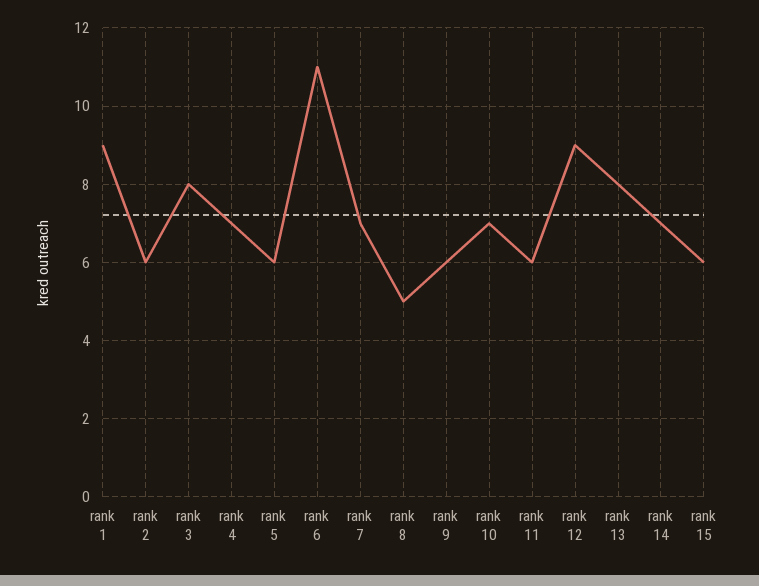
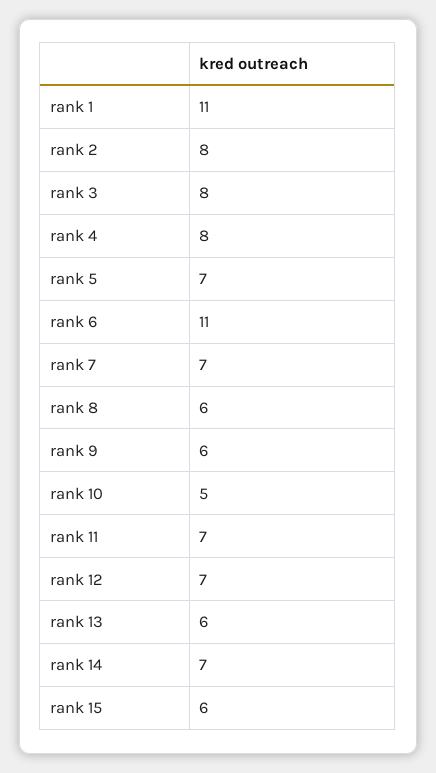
  {
-   "rank 1": 9,
+   "rank 1": 11,
-   "rank 2": 6,
+   "rank 2": 8,
    "rank 3": 8,
-   "rank 4": 7,
+   "rank 4": 8,
-   "rank 5": 6,
+   "rank 5": 7,
    "rank 6": 11,
    "rank 7": 7,
-   "rank 8": 5,
+   "rank 8": 6,
    "rank 9": 6,
-   "rank 10": 7,
+   "rank 10": 5,
-   "rank 11": 6,
+   "rank 11": 7,
-   "rank 12": 9,
+   "rank 12": 7,
-   "rank 13": 8,
+   "rank 13": 6,
    "rank 14": 7,
    "rank 15": 6
  }

